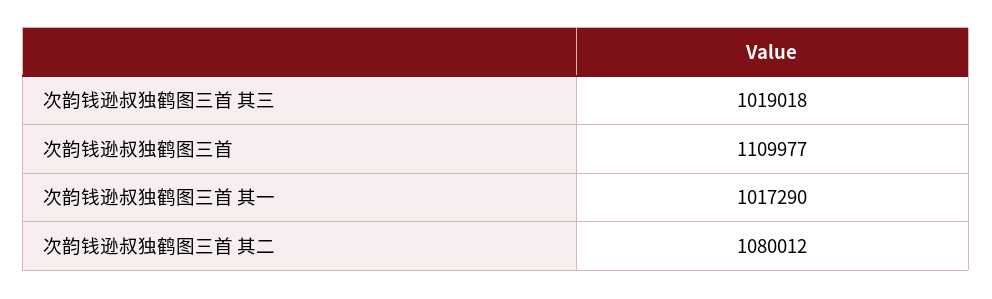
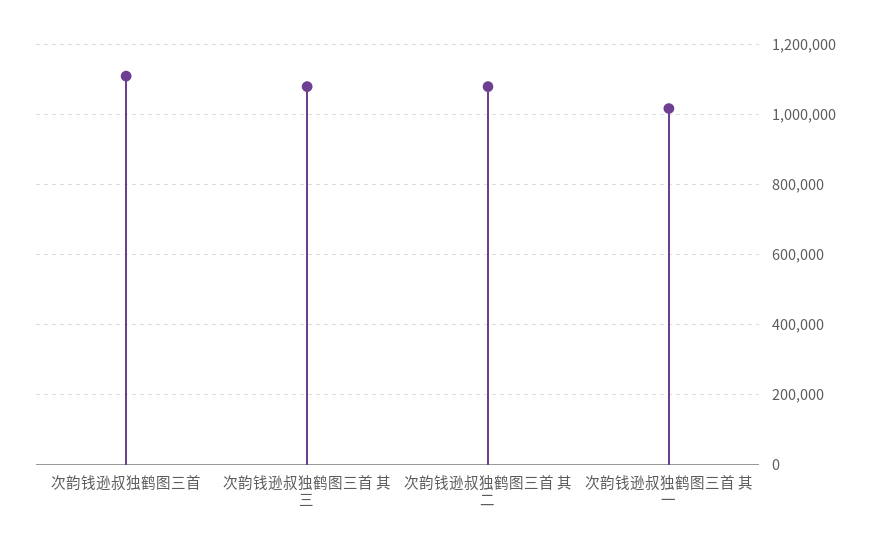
  {
-   "次韵钱逊叔独鹤图三首 其三": 1019018,
+   "次韵钱逊叔独鹤图三首 其三": 1080000,
    "次韵钱逊叔独鹤图三首": 1109977,
    "次韵钱逊叔独鹤图三首 其一": 1017290,
    "次韵钱逊叔独鹤图三首 其二": 1080012
  }

